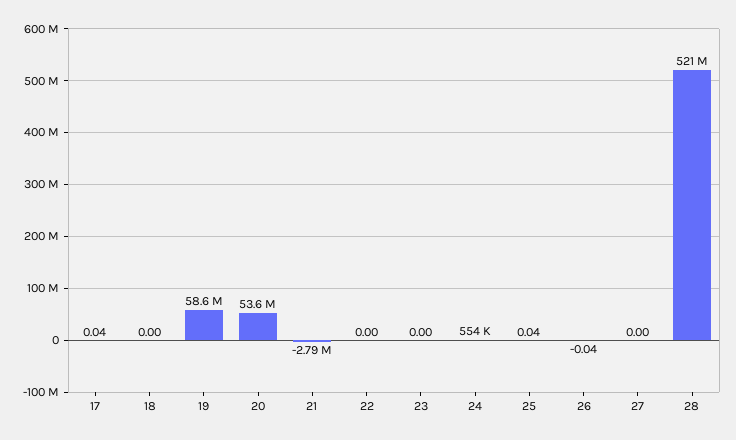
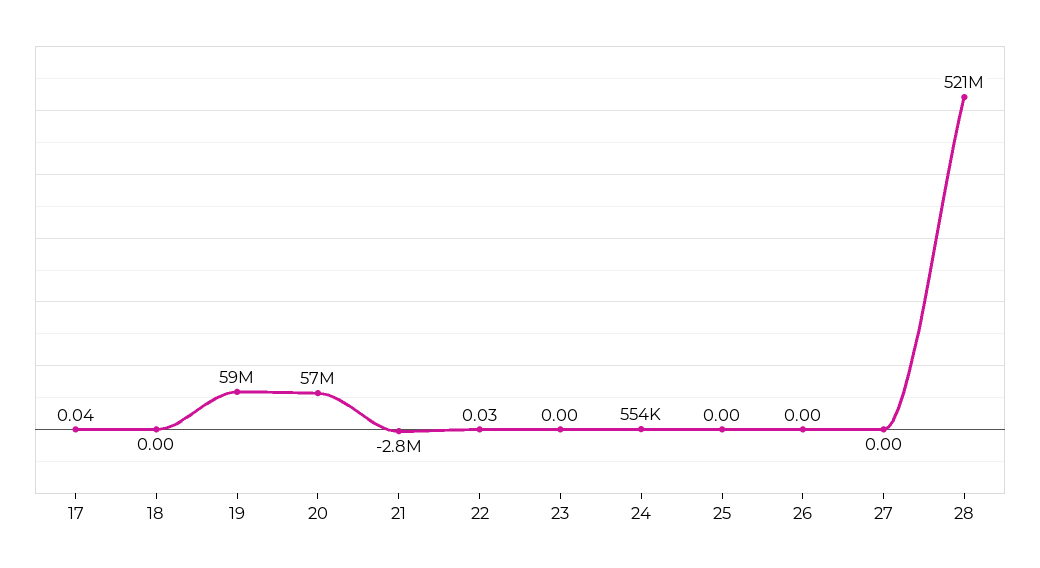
  {
    "17": 0.04,
    "18": 0,
    "19": 58600000,
-   "20": 53600000,
+   "20": 57000000,
    "21": -2790000,
-   "22": 0,
+   "22": 0.03,
    "23": 0,
    "24": 554000,
-   "25": 0.04,
+   "25": 0,
-   "26": -0.04,
+   "26": 0,
    "27": 0,
    "28": 521000000
  }

